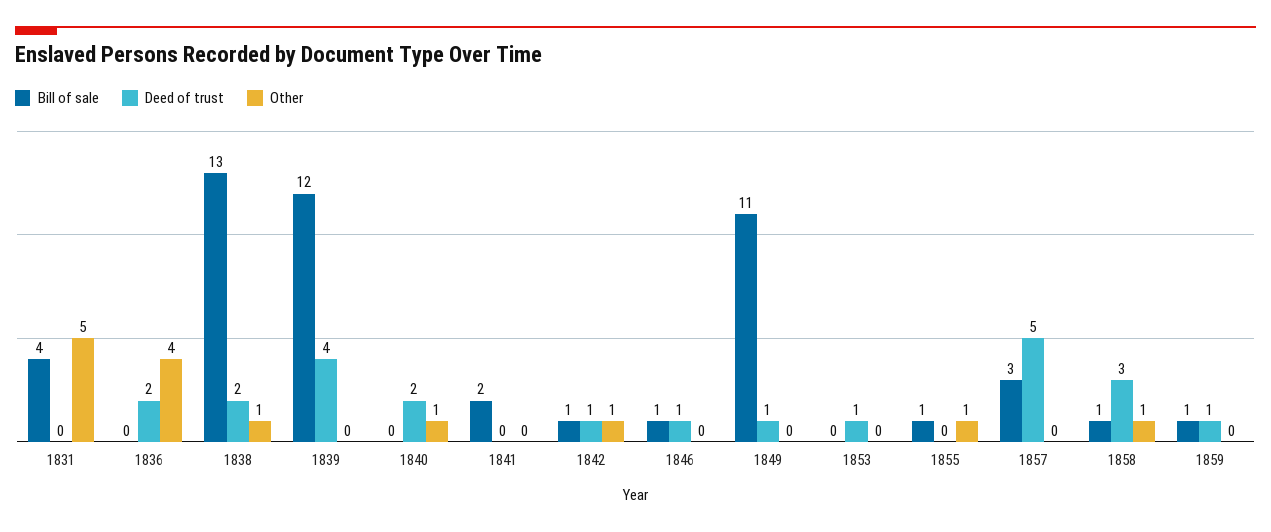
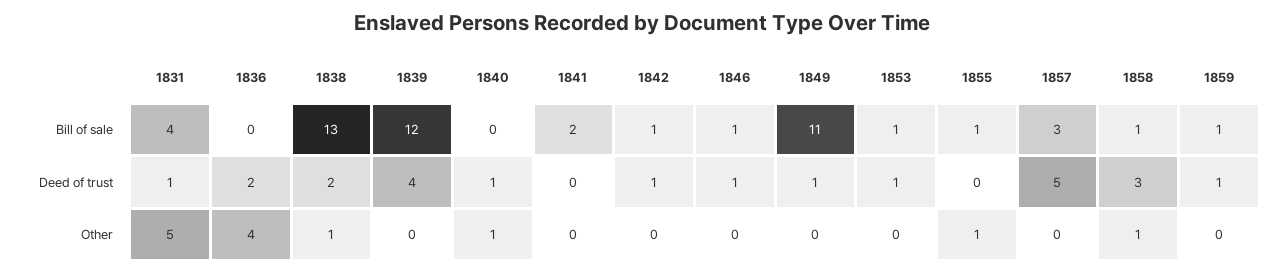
  {
    "Bill of sale": {
      "1831": 4,
      "1836": 0,
      "1838": 13,
      "1839": 12,
      "1840": 0,
      "1841": 2,
      "1842": 1,
      "1846": 1,
      "1849": 11,
-     "1853": 0,
+     "1853": 1,
      "1855": 1,
      "1857": 3,
      "1858": 1,
      "1859": 1
    },
    "Deed of trust": {
-     "1831": 0,
+     "1831": 1,
      "1836": 2,
      "1838": 2,
      "1839": 4,
-     "1840": 2,
+     "1840": 1,
      "1841": 0,
      "1842": 1,
      "1846": 1,
      "1849": 1,
      "1853": 1,
      "1855": 0,
      "1857": 5,
      "1858": 3,
      "1859": 1
    },
    "Other": {
      "1831": 5,
      "1836": 4,
      "1838": 1,
      "1839": 0,
      "1840": 1,
      "1841": 0,
-     "1842": 1,
+     "1842": 0,
      "1846": 0,
      "1849": 0,
      "1853": 0,
      "1855": 1,
      "1857": 0,
      "1858": 1,
      "1859": 0
    }
  }

